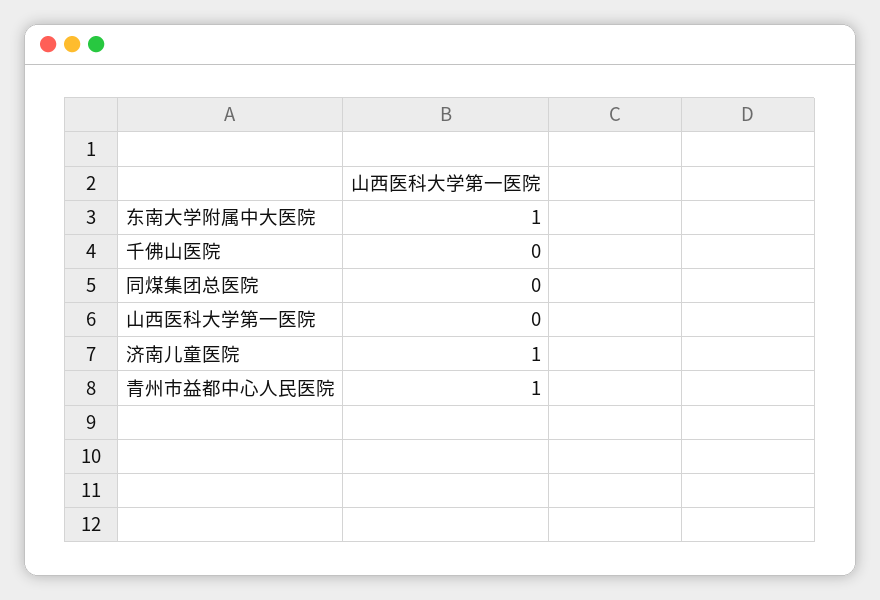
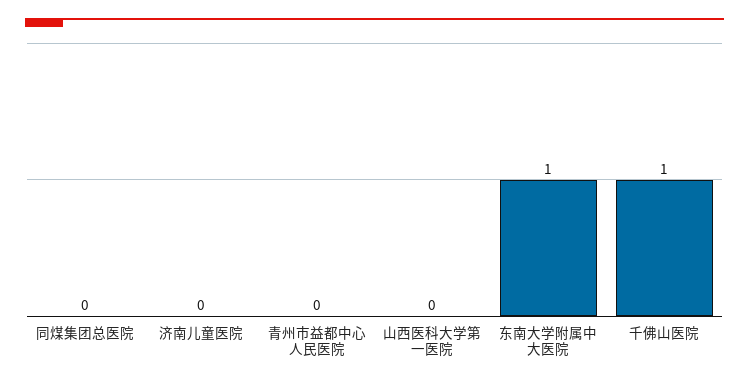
  {
    "东南大学附属中大医院": 1,
-   "千佛山医院": 0,
+   "千佛山医院": 1,
    "同煤集团总医院": 0,
    "山西医科大学第一医院": 0,
-   "济南儿童医院": 1,
+   "济南儿童医院": 0,
-   "青州市益都中心人民医院": 1
+   "青州市益都中心人民医院": 0
  }

